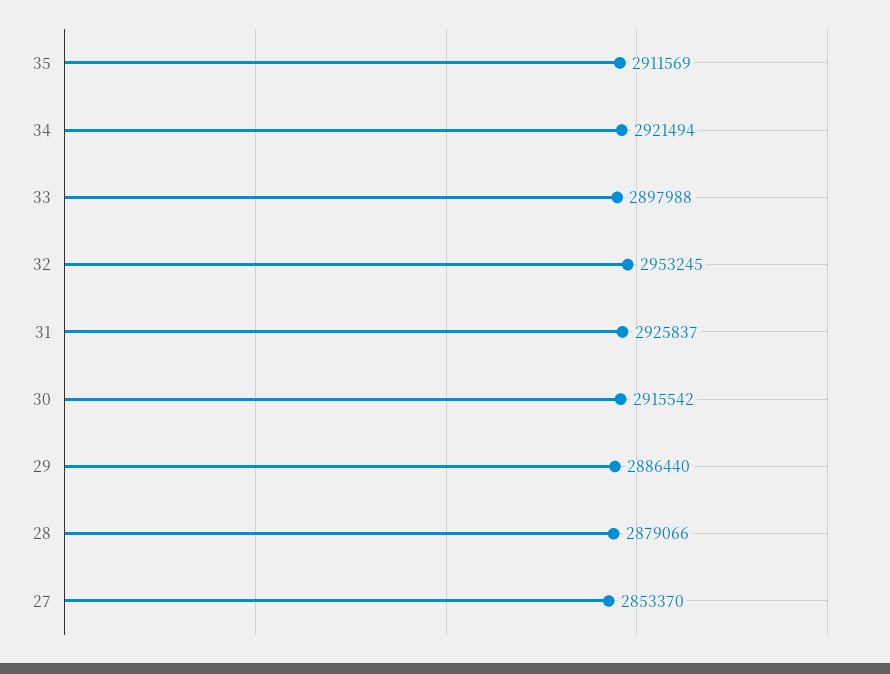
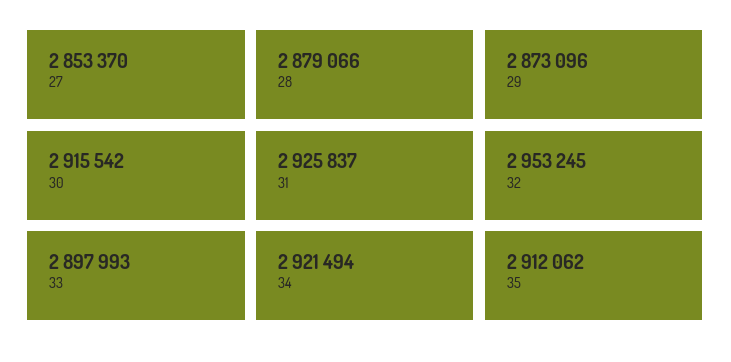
  {
-   "35": 2911569,
+   "35": 2912062,
    "34": 2921494,
-   "33": 2897988,
+   "33": 2897993,
    "32": 2953245,
    "31": 2925837,
    "30": 2915542,
-   "29": 2886440,
+   "29": 2873096,
    "28": 2879066,
    "27": 2853370
  }

